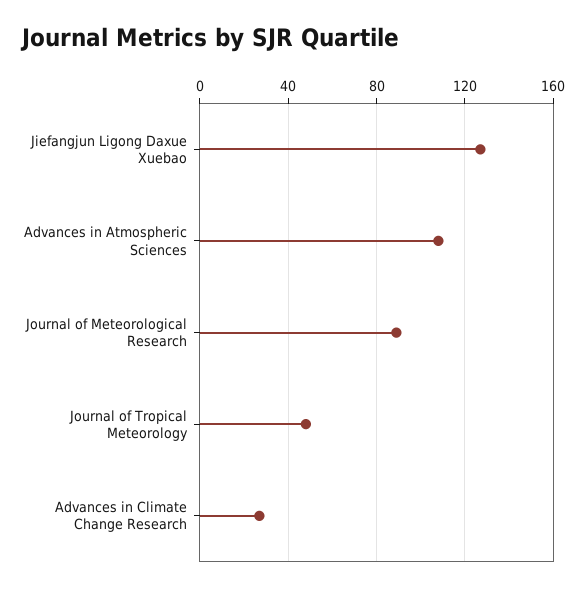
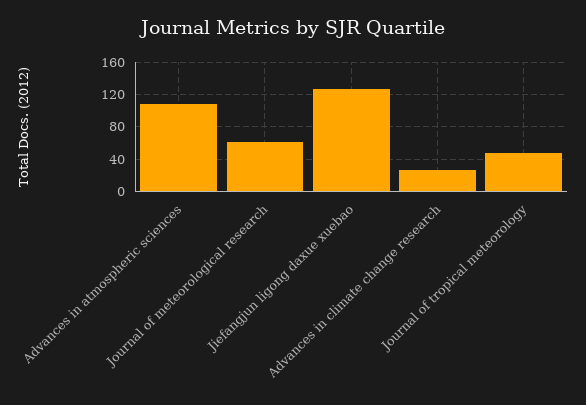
  {
    "Jiefangjun Ligong Daxue Xuebao": 125,
    "Advances in Atmospheric Sciences": 110,
-   "Journal of Meteorological Research": 90,
+   "Journal of Meteorological Research": 60,
    "Journal of Tropical Meteorology": 50,
    "Advances in Climate Change Research": 25
  }

